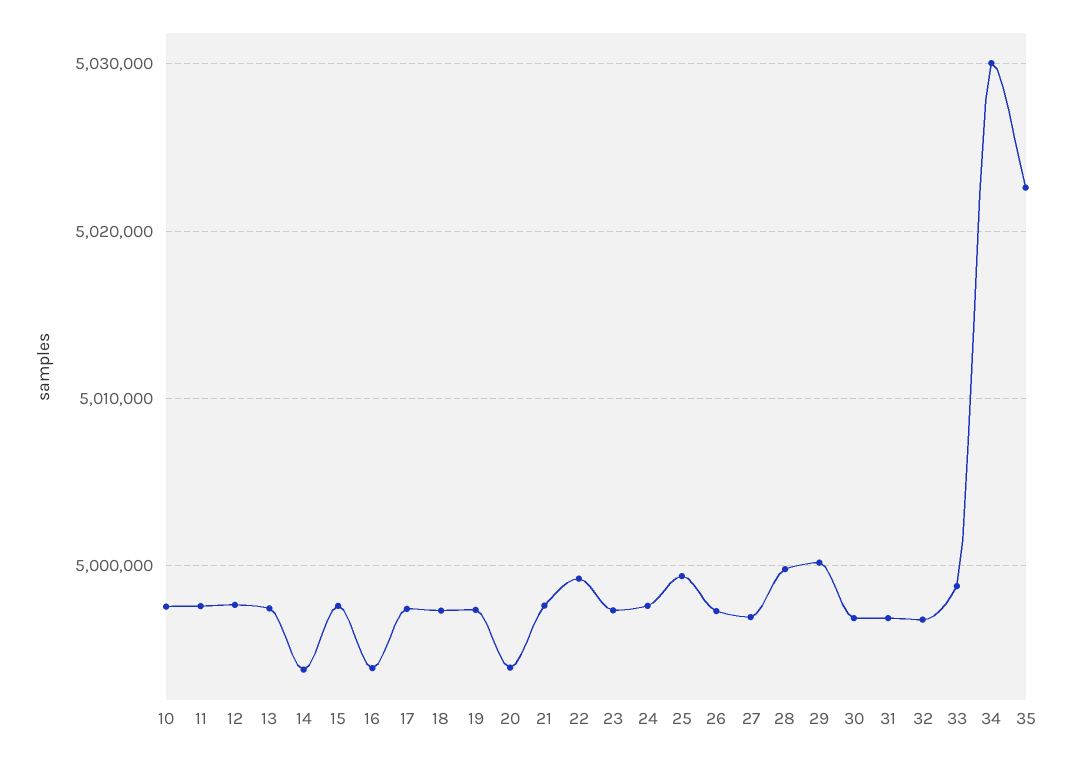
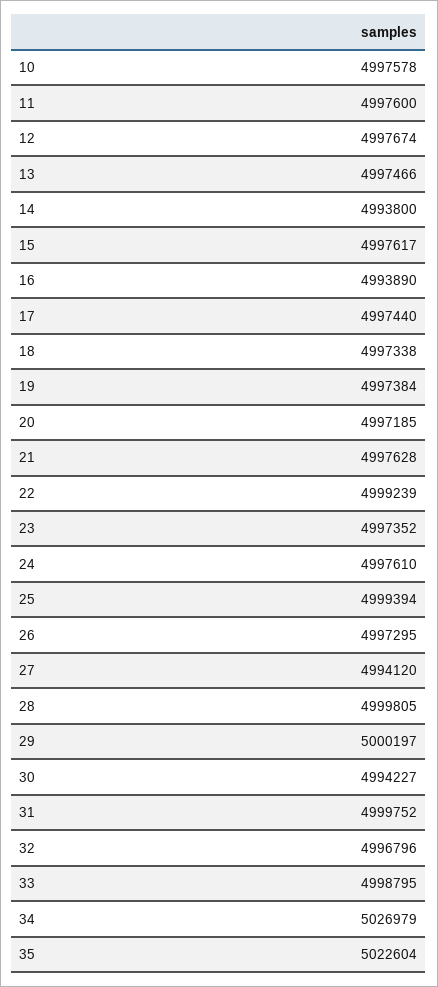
  {
    "10": 4997578,
    "11": 4997600,
    "12": 4997674,
    "13": 4997466,
    "14": 4993800,
    "15": 4997617,
    "16": 4993890,
    "17": 4997440,
    "18": 4997338,
    "19": 4997384,
-   "20": 4994000,
+   "20": 4997185,
    "21": 4997628,
    "22": 4999239,
    "23": 4997352,
    "24": 4997610,
    "25": 4999394,
    "26": 4997295,
-   "27": 4997000,
+   "27": 4994120,
    "28": 4999805,
    "29": 5000197,
-   "30": 4997000,
+   "30": 4994227,
-   "31": 4997000,
+   "31": 4999752,
    "32": 4996796,
    "33": 4998795,
-   "34": 5030000,
+   "34": 5026979,
    "35": 5022604
  }

